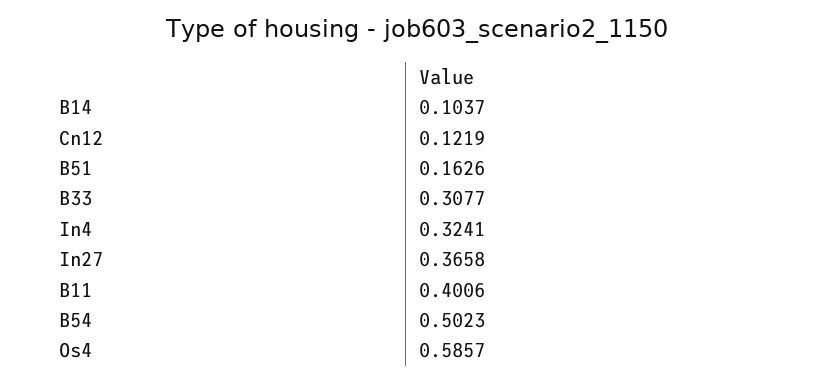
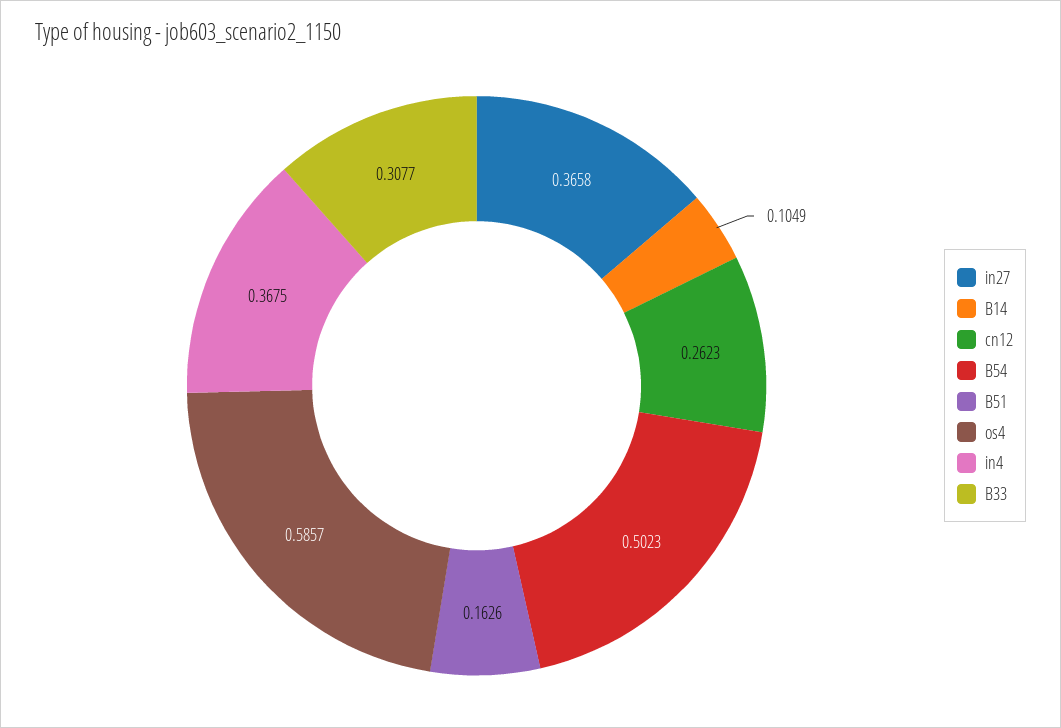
  {
-   "B14": 0.1037,
+   "B14": 0.1049,
-   "Cn12": 0.1219,
+   "Cn12": 0.2623,
    "B51": 0.1626,
    "B33": 0.3077,
-   "In4": 0.3241,
+   "In4": 0.3675,
    "In27": 0.3658,
-   "B11": 0.4006,
    "B54": 0.5023,
    "Os4": 0.5857
  }

